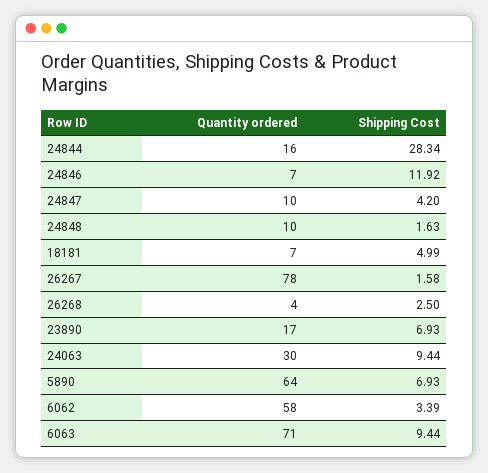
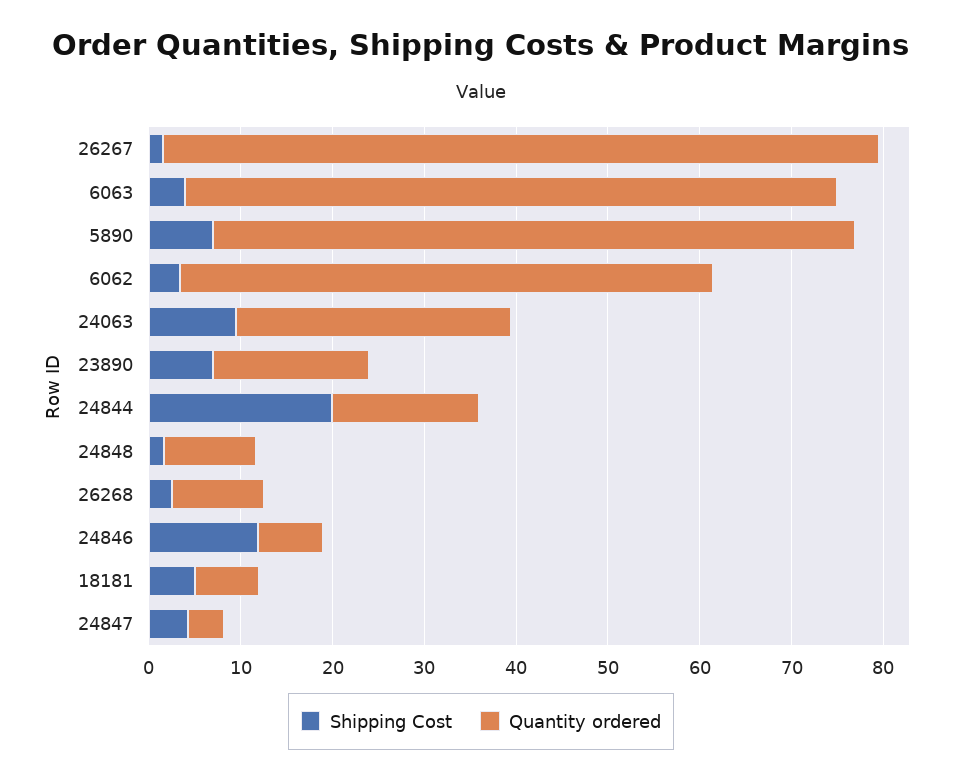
  {
    "Quantity ordered": {
      "24844": 16,
      "24846": 7,
-     "24847": 10,
+     "24847": 4,
      "24848": 10,
      "18181": 7,
      "26267": 78,
-     "26268": 4,
+     "26268": 10,
      "23890": 17,
      "24063": 30,
-     "5890": 64,
+     "5890": 70,
      "6062": 58,
      "6063": 71
    },
    "Shipping Cost": {
-     "24844": 28.34,
+     "24844": 20,
      "24846": 11.92,
      "24847": 4.2,
      "24848": 1.63,
      "18181": 4.99,
      "26267": 1.58,
      "26268": 2.5,
      "23890": 6.93,
      "24063": 9.44,
      "5890": 6.93,
      "6062": 3.39,
-     "6063": 9.44
+     "6063": 4
    }
  }

